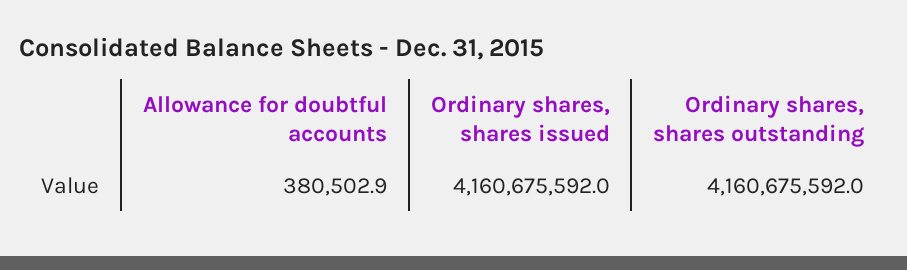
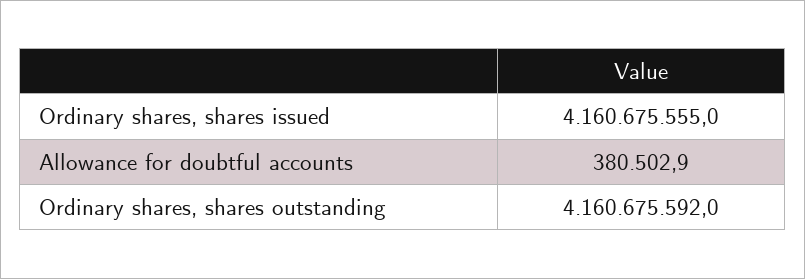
  {
    "Allowance for doubtful accounts": 380502.9,
-   "Ordinary shares, shares issued": 4160675592,
+   "Ordinary shares, shares issued": 4160675555,
    "Ordinary shares, shares outstanding": 4160675592
  }

